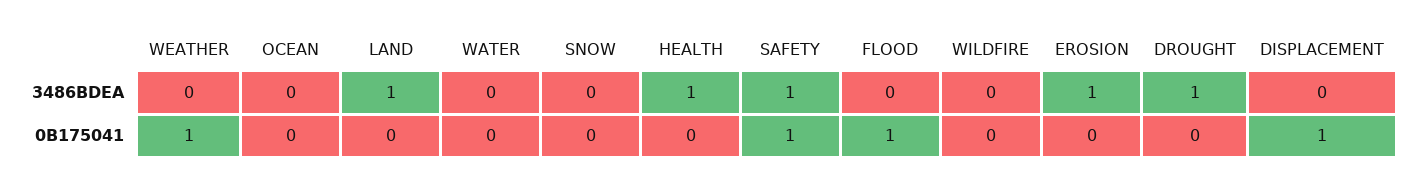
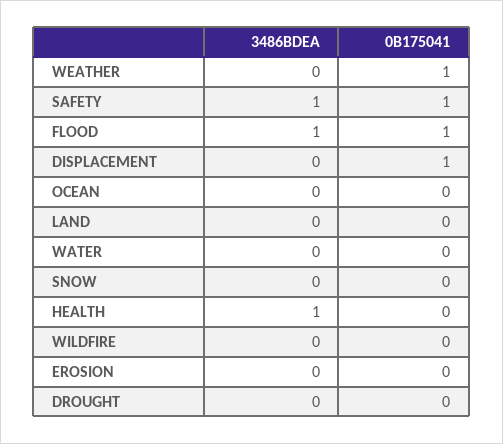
  {
    "WEATHER": {
      "3486BDEA": 0,
      "0B175041": 1
    },
    "OCEAN": {
      "3486BDEA": 0,
      "0B175041": 0
    },
    "LAND": {
-     "3486BDEA": 1,
+     "3486BDEA": 0,
      "0B175041": 0
    },
    "WATER": {
      "3486BDEA": 0,
      "0B175041": 0
    },
    "SNOW": {
      "3486BDEA": 0,
      "0B175041": 0
    },
    "HEALTH": {
      "3486BDEA": 1,
      "0B175041": 0
    },
    "SAFETY": {
      "3486BDEA": 1,
      "0B175041": 1
    },
    "FLOOD": {
-     "3486BDEA": 0,
+     "3486BDEA": 1,
      "0B175041": 1
    },
    "WILDFIRE": {
      "3486BDEA": 0,
      "0B175041": 0
    },
    "EROSION": {
-     "3486BDEA": 1,
+     "3486BDEA": 0,
      "0B175041": 0
    },
    "DROUGHT": {
-     "3486BDEA": 1,
+     "3486BDEA": 0,
      "0B175041": 0
    },
    "DISPLACEMENT": {
      "3486BDEA": 0,
      "0B175041": 1
    }
  }

